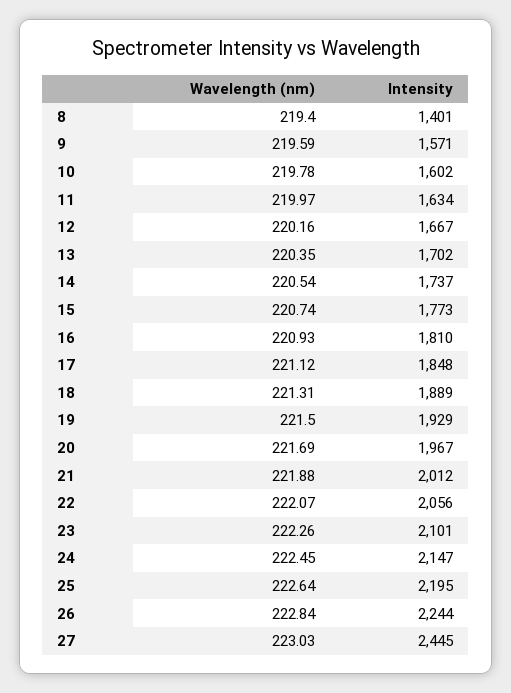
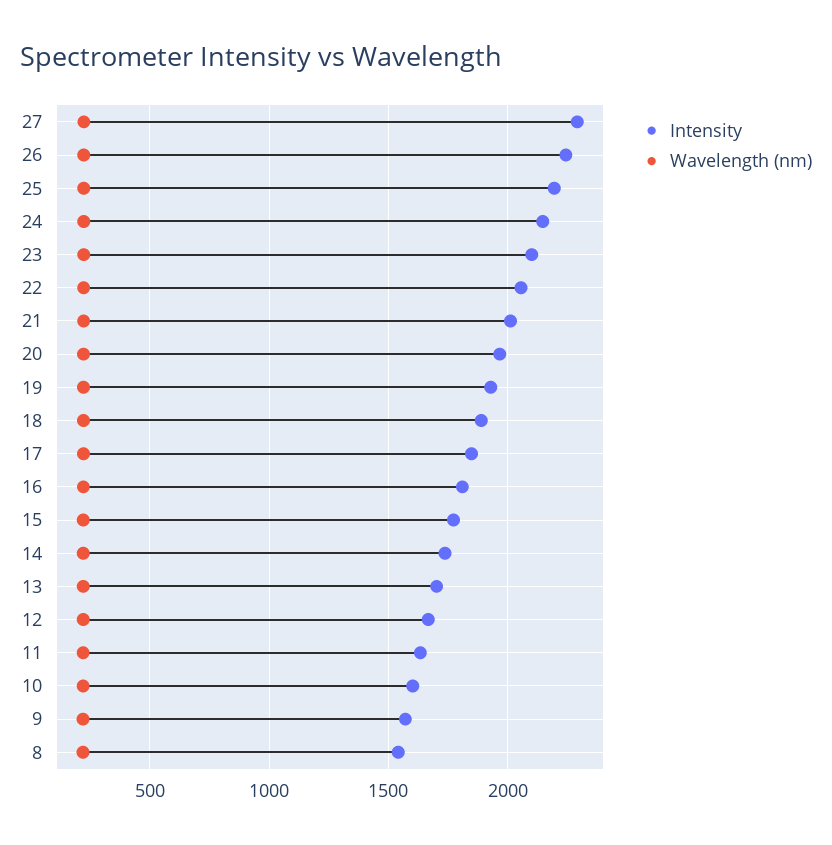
  {
    "Wavelength (nm)": {
      "8": 219.4,
      "9": 219.59,
      "10": 219.78,
      "11": 219.97,
      "12": 220.16,
      "13": 220.35,
      "14": 220.54,
      "15": 220.74,
      "16": 220.93,
      "17": 221.12,
      "18": 221.31,
      "19": 221.5,
      "20": 221.69,
      "21": 221.88,
      "22": 222.07,
      "23": 222.26,
      "24": 222.45,
      "25": 222.64,
      "26": 222.84,
      "27": 223.03
    },
    "Intensity": {
-     "8": 1401,
+     "8": 1550,
      "9": 1571,
      "10": 1602,
      "11": 1634,
      "12": 1667,
      "13": 1702,
      "14": 1737,
      "15": 1773,
      "16": 1810,
      "17": 1848,
      "18": 1889,
      "19": 1929,
      "20": 1967,
      "21": 2012,
      "22": 2056,
      "23": 2101,
      "24": 2147,
      "25": 2195,
      "26": 2244,
-     "27": 2445
+     "27": 2300
    }
  }

